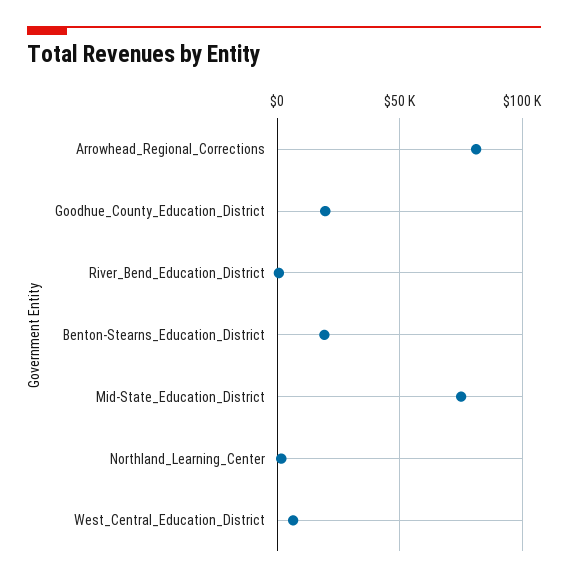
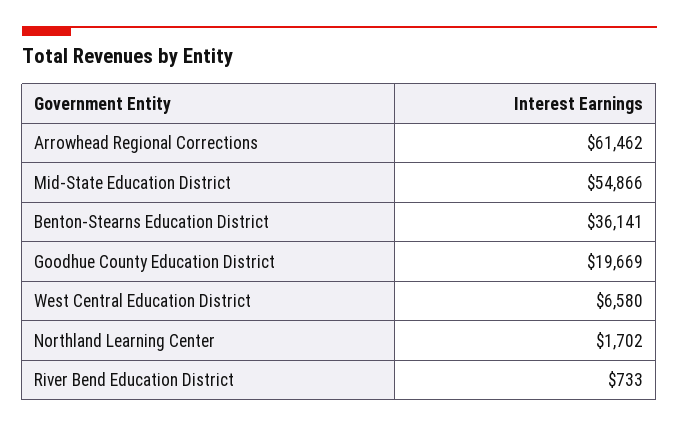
  {
-   "Arrowhead_Regional_Corrections": 80000,
+   "Arrowhead_Regional_Corrections": 61462,
    "Goodhue_County_Education_District": 19669,
    "River_Bend_Education_District": 733,
-   "Benton-Stearns_Education_District": 20000,
+   "Benton-Stearns_Education_District": 36141,
-   "Mid-State_Education_District": 75000,
+   "Mid-State_Education_District": 54866,
    "Northland_Learning_Center": 1702,
    "West_Central_Education_District": 6580
  }

